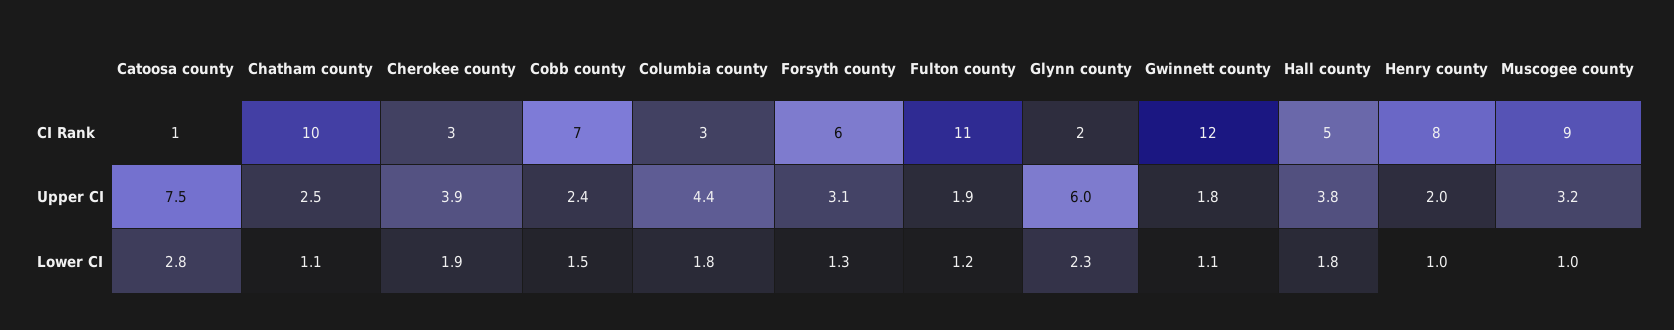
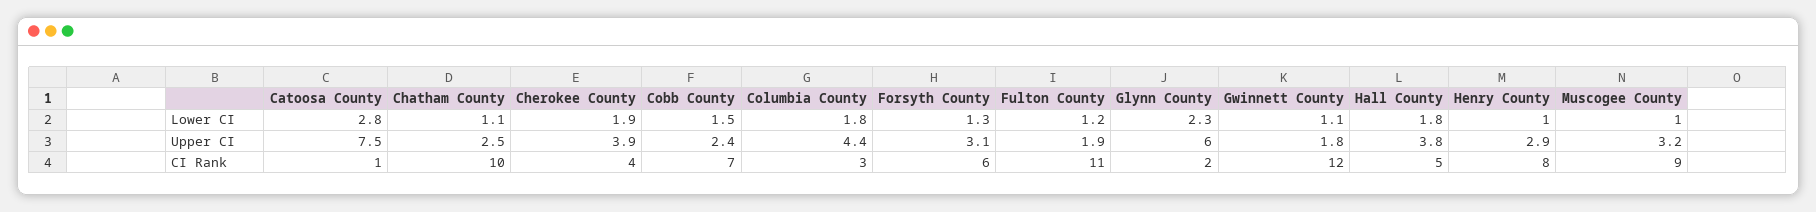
  {
    "Catoosa county": {
      "CI Rank": 1,
      "Upper CI": 7.5,
      "Lower CI": 2.8
    },
    "Chatham county": {
      "CI Rank": 10,
      "Upper CI": 2.5,
      "Lower CI": 1.1
    },
    "Cherokee county": {
-     "CI Rank": 3,
+     "CI Rank": 4,
      "Upper CI": 3.9,
      "Lower CI": 1.9
    },
    "Cobb county": {
      "CI Rank": 7,
      "Upper CI": 2.4,
      "Lower CI": 1.5
    },
    "Columbia county": {
      "CI Rank": 3,
      "Upper CI": 4.4,
      "Lower CI": 1.8
    },
    "Forsyth county": {
      "CI Rank": 6,
      "Upper CI": 3.1,
      "Lower CI": 1.3
    },
    "Fulton county": {
      "CI Rank": 11,
      "Upper CI": 1.9,
      "Lower CI": 1.2
    },
    "Glynn county": {
      "CI Rank": 2,
      "Upper CI": 6,
      "Lower CI": 2.3
    },
    "Gwinnett county": {
      "CI Rank": 12,
      "Upper CI": 1.8,
      "Lower CI": 1.1
    },
    "Hall county": {
      "CI Rank": 5,
      "Upper CI": 3.8,
      "Lower CI": 1.8
    },
    "Henry county": {
      "CI Rank": 8,
-     "Upper CI": 2,
+     "Upper CI": 2.9,
      "Lower CI": 1
    },
    "Muscogee county": {
      "CI Rank": 9,
      "Upper CI": 3.2,
      "Lower CI": 1
    }
  }

